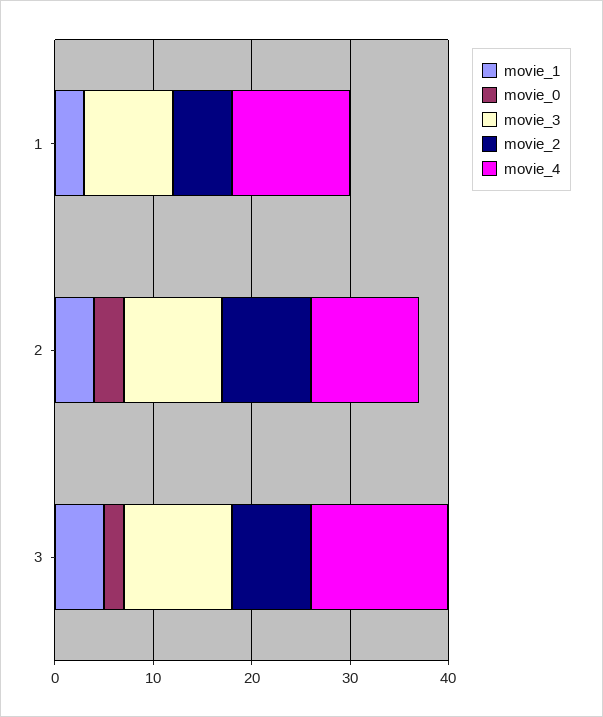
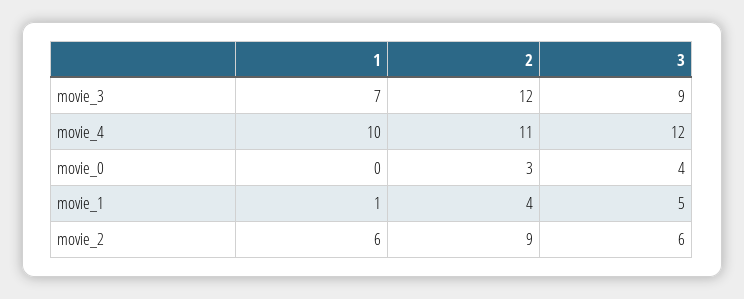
  {
    "movie_1": {
-     "1": 3,
+     "1": 1,
      "2": 4,
      "3": 5
    },
    "movie_0": {
      "1": 0,
      "2": 3,
-     "3": 2
+     "3": 4
    },
    "movie_3": {
-     "1": 9,
+     "1": 7,
-     "2": 10,
+     "2": 12,
-     "3": 11
+     "3": 9
    },
    "movie_2": {
      "1": 6,
      "2": 9,
-     "3": 8
+     "3": 6
    },
    "movie_4": {
-     "1": 12,
+     "1": 10,
      "2": 11,
-     "3": 14
+     "3": 12
    }
  }

